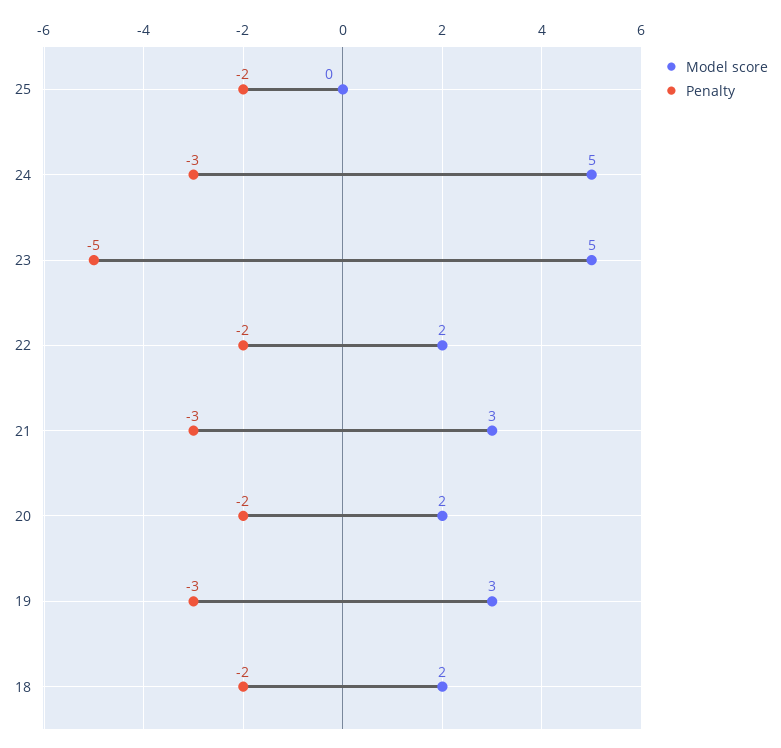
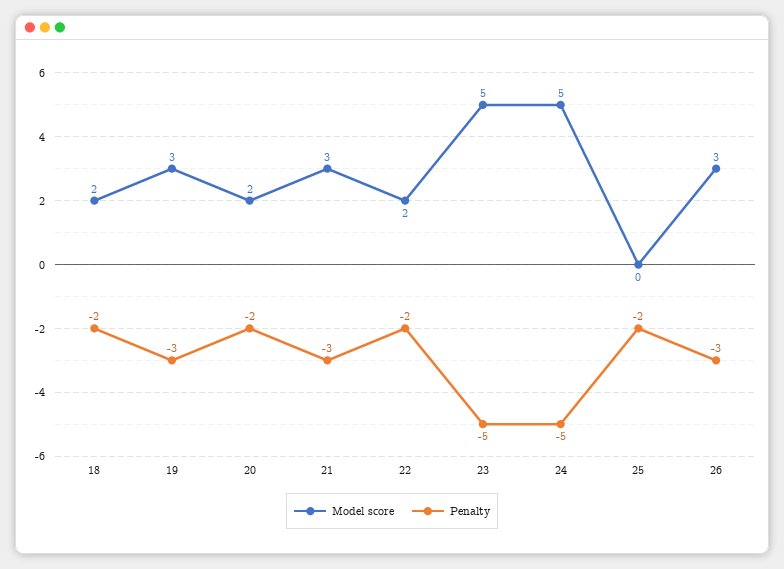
  {
    "Model score": {
      "25": 0,
      "24": 5,
      "23": 5,
      "22": 2,
      "21": 3,
      "20": 2,
      "19": 3,
-     "18": 2
+     "18": 2,
+     "26": 3
    },
    "Penalty": {
      "25": -2,
-     "24": -3,
+     "24": -5,
      "23": -5,
      "22": -2,
      "21": -3,
      "20": -2,
      "19": -3,
-     "18": -2
+     "18": -2,
+     "26": -3
    }
  }

